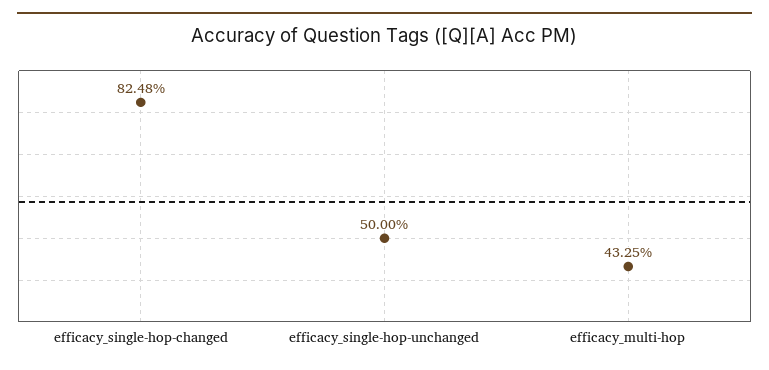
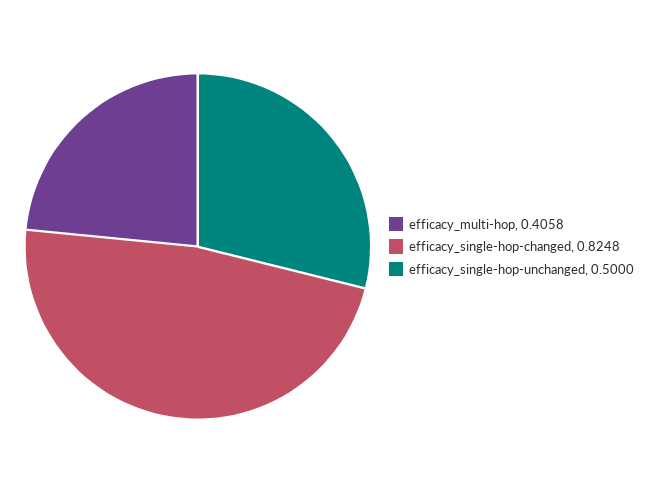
  {
    "efficacy_single-hop-changed": 0.8248,
    "efficacy_single-hop-unchanged": 0.5,
-   "efficacy_multi-hop": 0.4325
+   "efficacy_multi-hop": 0.4058
  }

